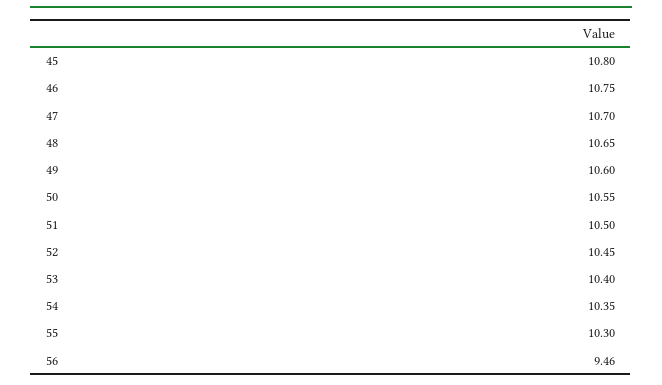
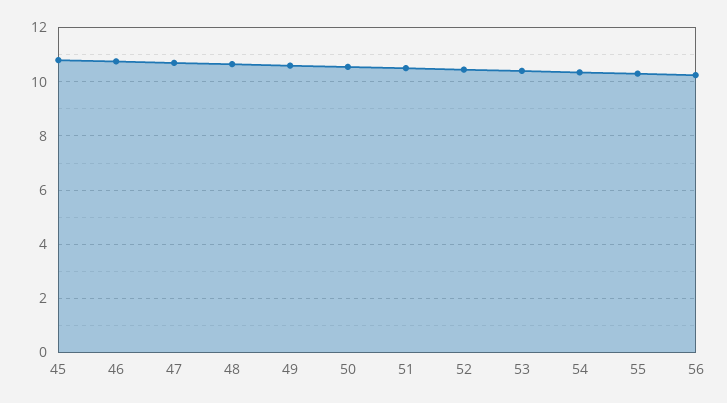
  {
    "45": 10.8,
    "46": 10.75,
    "47": 10.7,
    "48": 10.65,
    "49": 10.6,
    "50": 10.55,
    "51": 10.5,
    "52": 10.45,
    "53": 10.4,
    "54": 10.35,
    "55": 10.3,
-   "56": 9.46
+   "56": 10.25
  }

